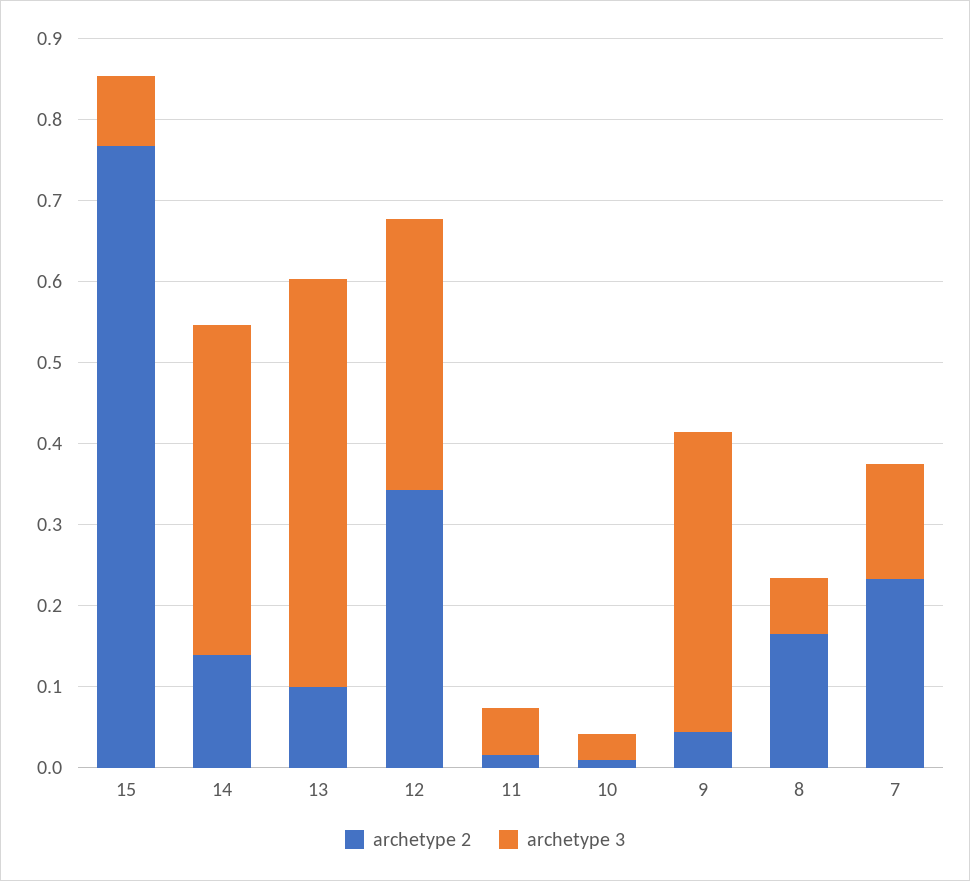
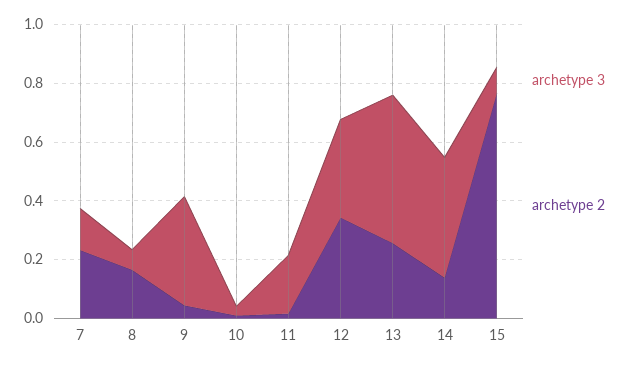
  {
    "archetype 2": {
      "15": 0.76,
      "14": 0.14,
-     "13": 0.1,
+     "13": 0.25,
      "12": 0.34,
      "11": 0.02,
      "10": 0,
      "9": 0.04,
      "8": 0.16,
      "7": 0.24
    },
    "archetype 3": {
      "15": 0.08,
      "14": 0.4,
      "13": 0.5,
      "12": 0.34,
-     "11": 0.06,
+     "11": 0.2,
      "10": 0.04,
      "9": 0.38,
      "8": 0.06,
      "7": 0.14
    }
  }

